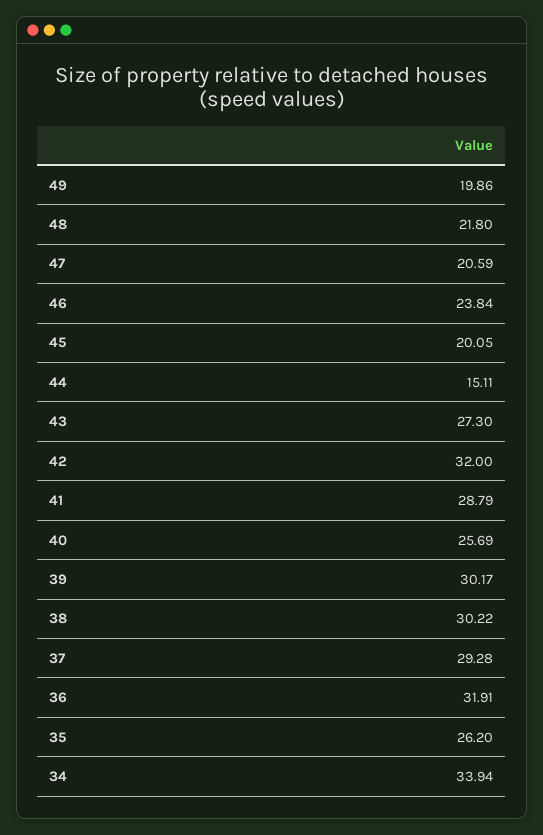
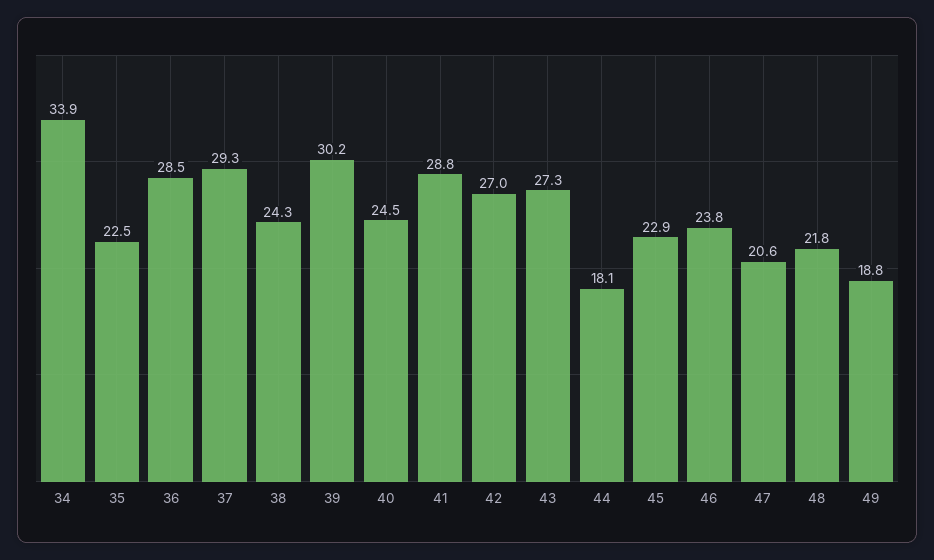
  {
-   "49": 19.86,
+   "49": 18.8,
    "48": 21.8,
    "47": 20.59,
    "46": 23.84,
-   "45": 20.05,
+   "45": 22.9,
-   "44": 15.11,
+   "44": 18.1,
    "43": 27.3,
-   "42": 32,
+   "42": 27,
    "41": 28.79,
-   "40": 25.69,
+   "40": 24.5,
    "39": 30.17,
-   "38": 30.22,
+   "38": 24.3,
    "37": 29.28,
-   "36": 31.91,
+   "36": 28.5,
-   "35": 26.2,
+   "35": 22.5,
    "34": 33.94
  }

